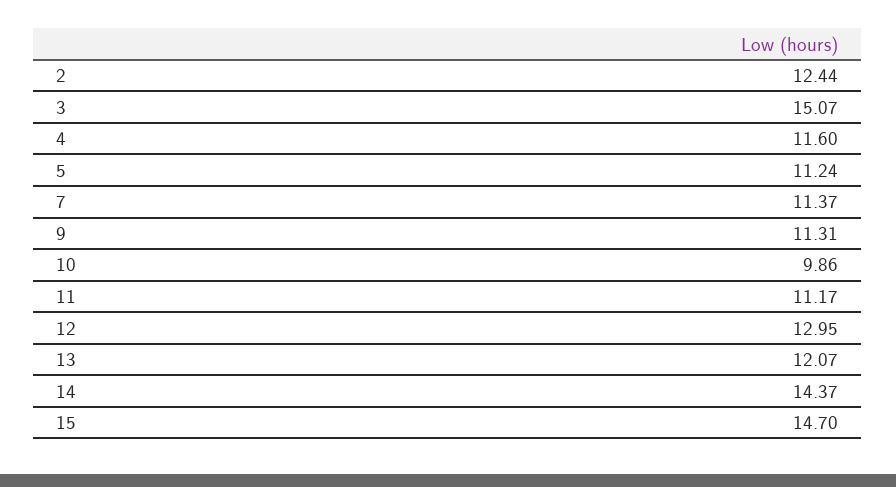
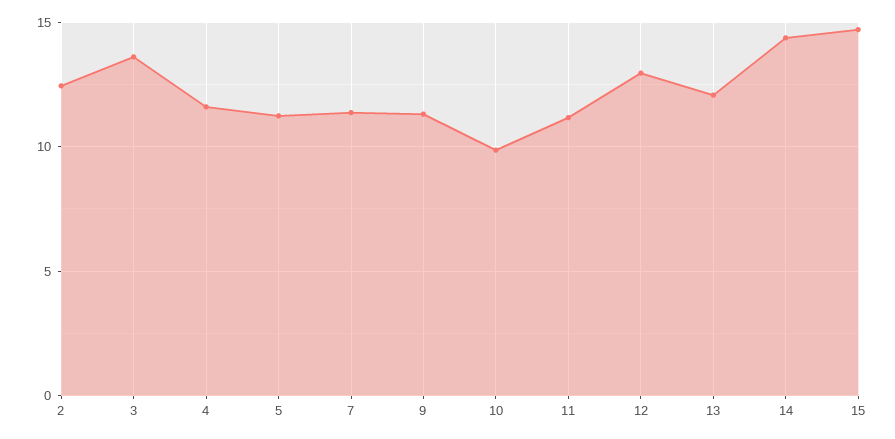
  {
    "2": 12.44,
-   "3": 15.07,
+   "3": 13.5,
    "4": 11.6,
    "5": 11.24,
    "7": 11.37,
    "9": 11.31,
    "10": 9.86,
    "11": 11.17,
    "12": 12.95,
    "13": 12.07,
    "14": 14.37,
    "15": 14.7
  }

